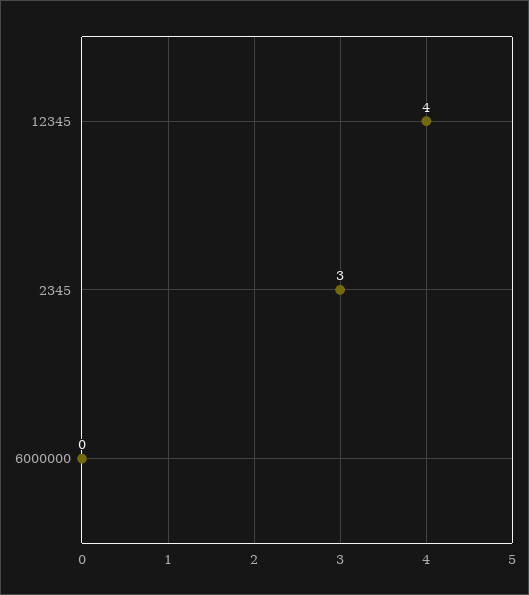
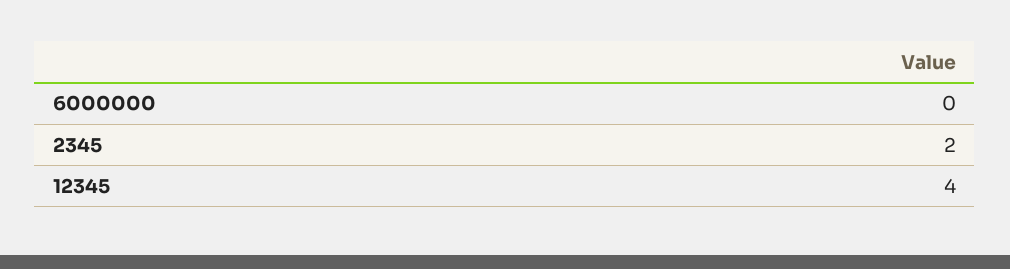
  {
    "12345": 4,
-   "2345": 3,
+   "2345": 2,
    "6000000": 0
  }

